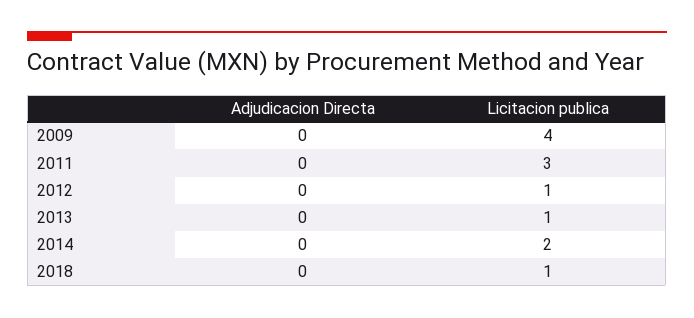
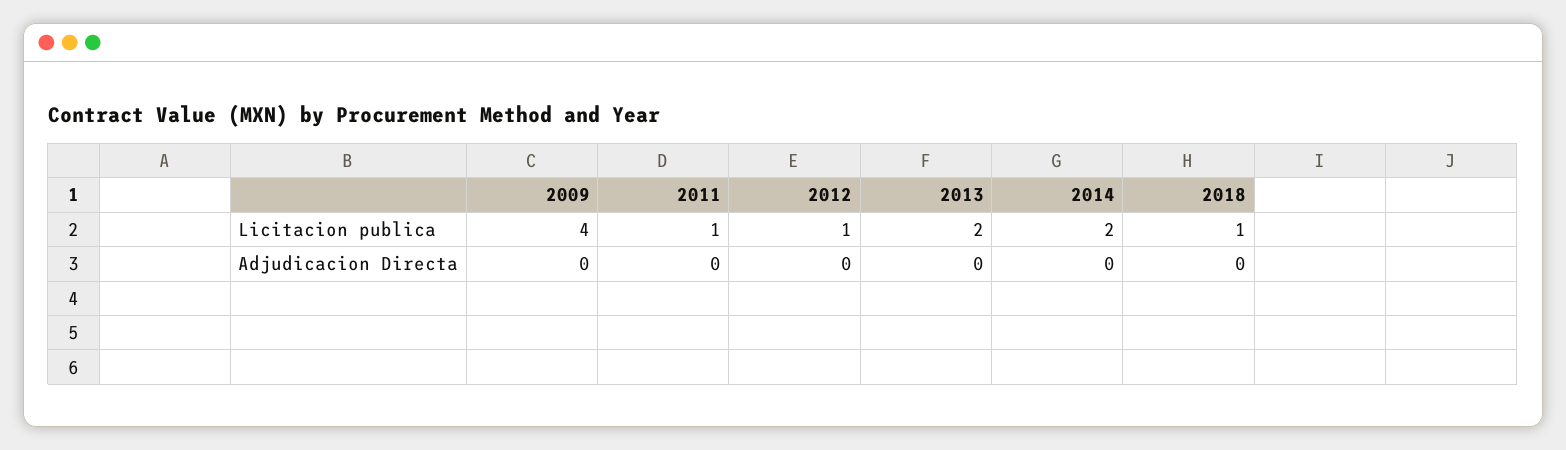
  {
    "Adjudicacion Directa": {
      "2009": 0,
      "2011": 0,
      "2012": 0,
      "2013": 0,
      "2014": 0,
      "2018": 0
    },
    "Licitacion publica": {
      "2009": 4,
-     "2011": 3,
+     "2011": 1,
      "2012": 1,
-     "2013": 1,
+     "2013": 2,
      "2014": 2,
      "2018": 1
    }
  }

